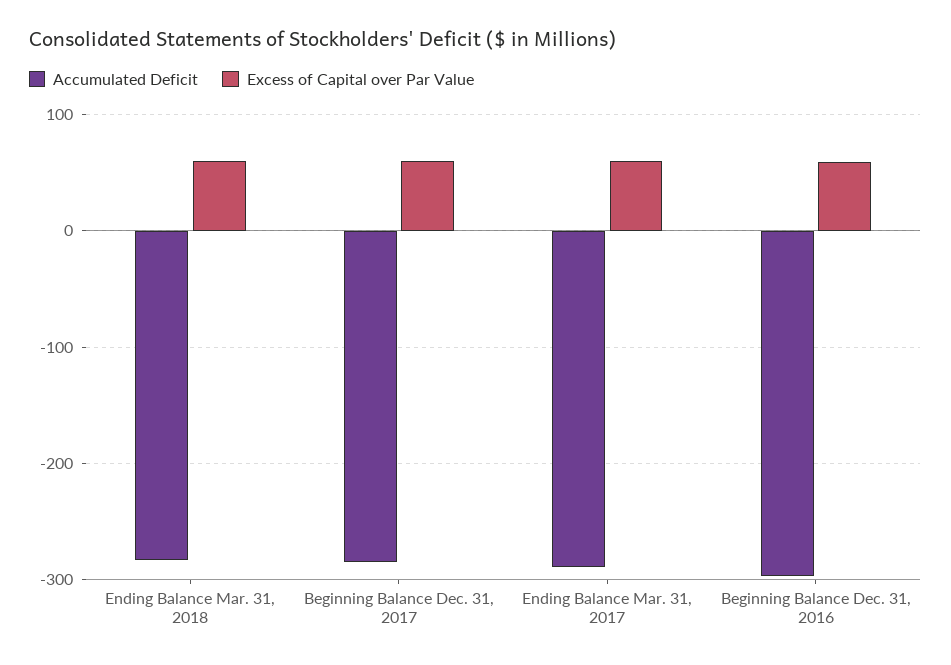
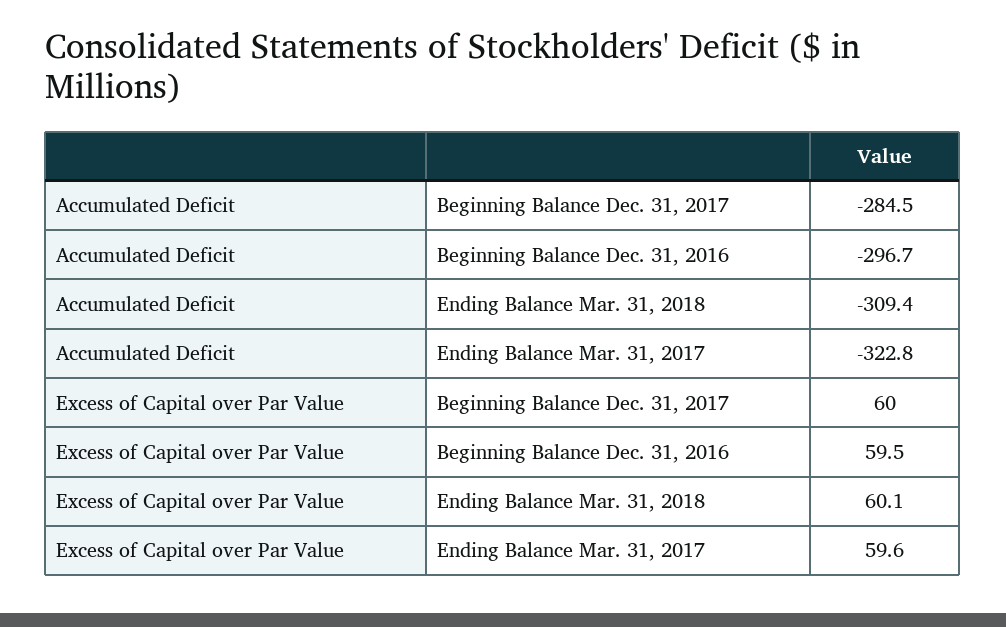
  {
    "Accumulated Deficit": {
-     "Ending Balance Mar. 31, 2018": -280,
+     "Ending Balance Mar. 31, 2018": -309.4,
      "Beginning Balance Dec. 31, 2017": -284.5,
-     "Ending Balance Mar. 31, 2017": -290,
+     "Ending Balance Mar. 31, 2017": -322.8,
      "Beginning Balance Dec. 31, 2016": -296.7
    },
    "Excess of Capital over Par Value": {
      "Ending Balance Mar. 31, 2018": 60.1,
      "Beginning Balance Dec. 31, 2017": 60,
      "Ending Balance Mar. 31, 2017": 59.6,
      "Beginning Balance Dec. 31, 2016": 59.5
    }
  }

